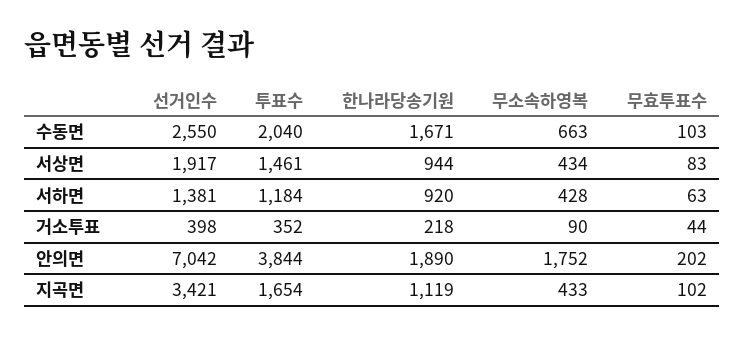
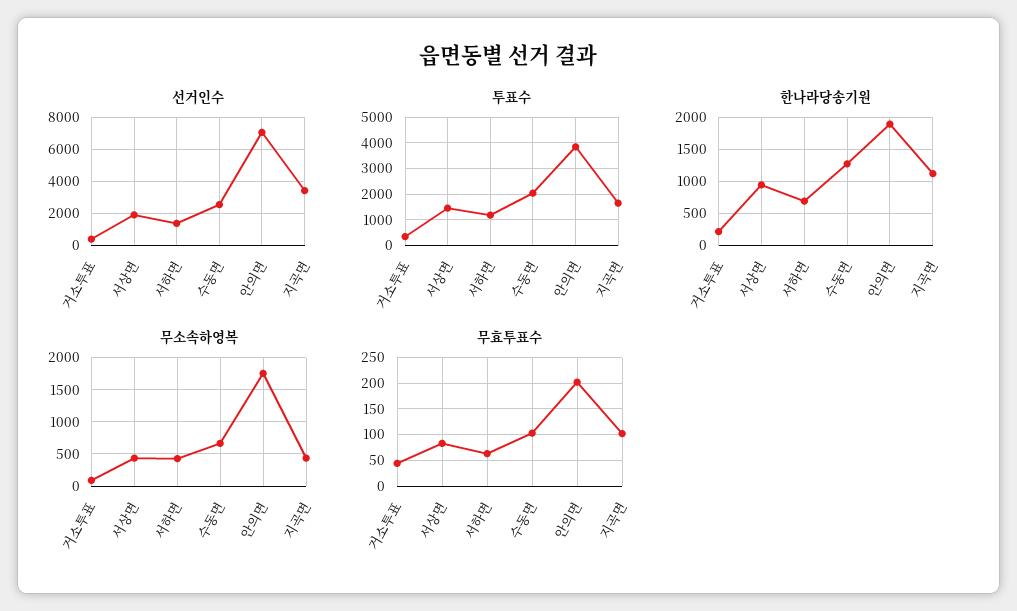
  {
    "선거인수": {
      "수동면": 2550,
      "서상면": 1917,
      "서하면": 1381,
      "거소투표": 398,
      "안의면": 7042,
      "지곡면": 3421
    },
    "투표수": {
      "수동면": 2040,
      "서상면": 1461,
      "서하면": 1184,
      "거소투표": 352,
      "안의면": 3844,
      "지곡면": 1654
    },
    "한나라당송기원": {
-     "수동면": 1671,
+     "수동면": 1300,
      "서상면": 944,
-     "서하면": 920,
+     "서하면": 700,
      "거소투표": 218,
      "안의면": 1890,
      "지곡면": 1119
    },
    "무소속하영복": {
      "수동면": 663,
      "서상면": 434,
      "서하면": 428,
      "거소투표": 90,
      "안의면": 1752,
      "지곡면": 433
    },
    "무효투표수": {
      "수동면": 103,
      "서상면": 83,
      "서하면": 63,
      "거소투표": 44,
      "안의면": 202,
      "지곡면": 102
    }
  }

